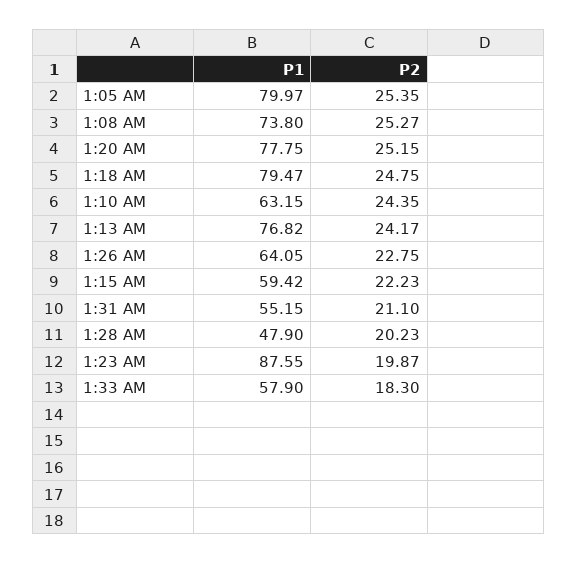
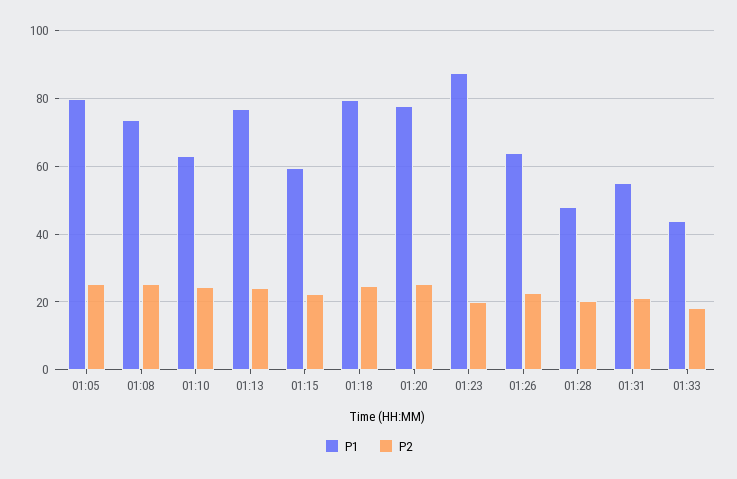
  {
    "P1": {
      "1:05 AM": 79.97,
      "1:08 AM": 73.8,
      "1:20 AM": 77.75,
      "1:18 AM": 79.47,
      "1:10 AM": 63.15,
      "1:13 AM": 76.82,
      "1:26 AM": 64.05,
      "1:15 AM": 59.42,
      "1:31 AM": 55.15,
      "1:28 AM": 47.9,
      "1:23 AM": 87.55,
-     "1:33 AM": 57.9
+     "1:33 AM": 44
    },
    "P2": {
      "1:05 AM": 25.35,
      "1:08 AM": 25.27,
      "1:20 AM": 25.15,
      "1:18 AM": 24.75,
      "1:10 AM": 24.35,
      "1:13 AM": 24.17,
      "1:26 AM": 22.75,
      "1:15 AM": 22.23,
      "1:31 AM": 21.1,
      "1:28 AM": 20.23,
      "1:23 AM": 19.87,
      "1:33 AM": 18.3
    }
  }

